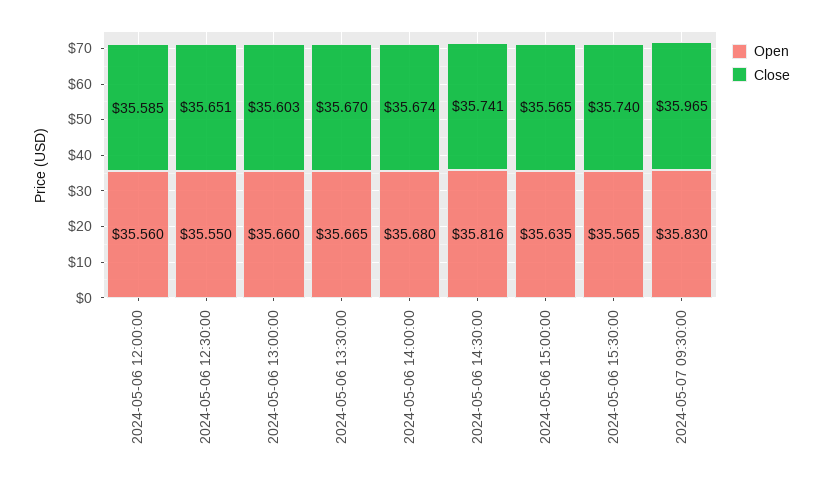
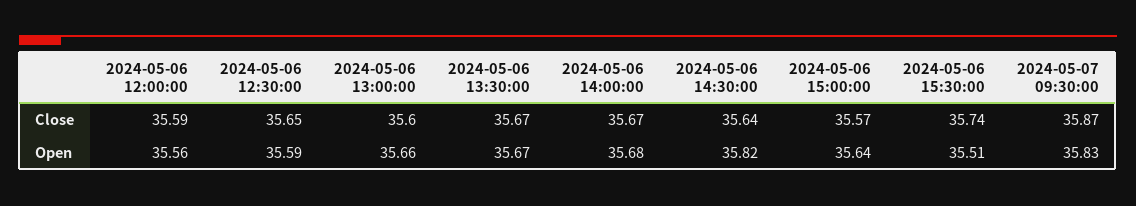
  {
    "Open": {
      "2024-05-06 12:00:00": 35.56,
-     "2024-05-06 12:30:00": 35.55,
+     "2024-05-06 12:30:00": 35.59,
      "2024-05-06 13:00:00": 35.66,
      "2024-05-06 13:30:00": 35.665,
      "2024-05-06 14:00:00": 35.68,
      "2024-05-06 14:30:00": 35.816,
      "2024-05-06 15:00:00": 35.635,
-     "2024-05-06 15:30:00": 35.565,
+     "2024-05-06 15:30:00": 35.51,
      "2024-05-07 09:30:00": 35.83
    },
    "Close": {
      "2024-05-06 12:00:00": 35.585,
      "2024-05-06 12:30:00": 35.651,
      "2024-05-06 13:00:00": 35.603,
      "2024-05-06 13:30:00": 35.67,
      "2024-05-06 14:00:00": 35.674,
-     "2024-05-06 14:30:00": 35.741,
+     "2024-05-06 14:30:00": 35.64,
      "2024-05-06 15:00:00": 35.565,
      "2024-05-06 15:30:00": 35.74,
-     "2024-05-07 09:30:00": 35.965
+     "2024-05-07 09:30:00": 35.87
    }
  }

